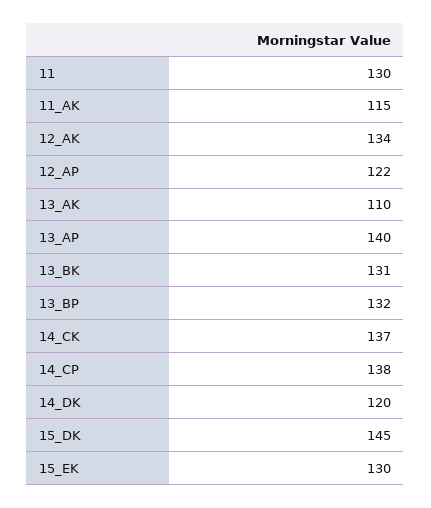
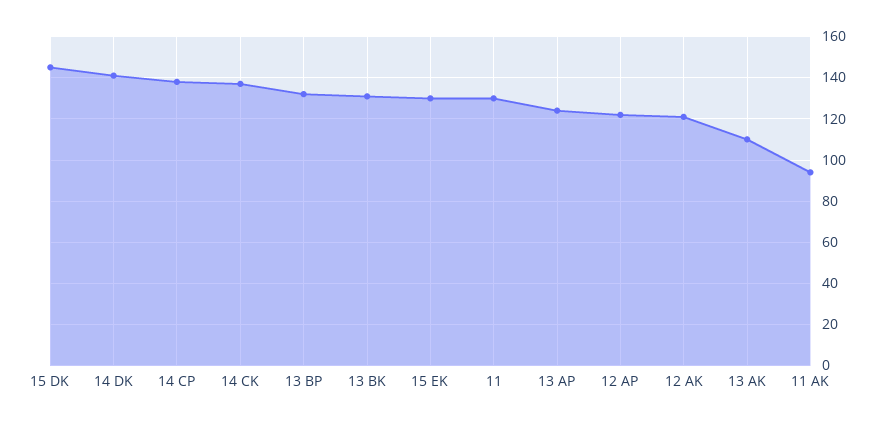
  {
    "11": 130,
-   "11_AK": 115,
+   "11_AK": 95,
-   "12_AK": 134,
+   "12_AK": 120,
    "12_AP": 122,
    "13_AK": 110,
-   "13_AP": 140,
+   "13_AP": 125,
    "13_BK": 131,
    "13_BP": 132,
    "14_CK": 137,
    "14_CP": 138,
-   "14_DK": 120,
+   "14_DK": 140,
    "15_DK": 145,
    "15_EK": 130
  }

